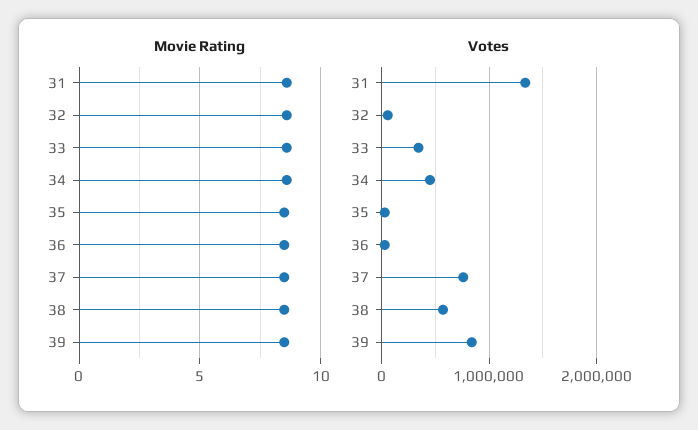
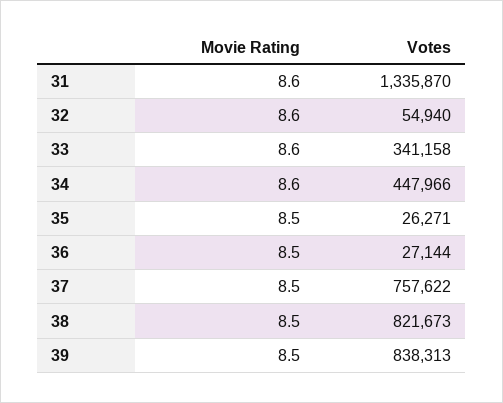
  {
    "Movie Rating": {
      "31": 8.6,
      "32": 8.6,
      "33": 8.6,
      "34": 8.6,
      "35": 8.5,
      "36": 8.5,
      "37": 8.5,
      "38": 8.5,
      "39": 8.5
    },
    "Votes": {
      "31": 1335870,
      "32": 54940,
      "33": 341158,
      "34": 447966,
      "35": 26271,
      "36": 27144,
      "37": 757622,
-     "38": 600000,
+     "38": 821673,
      "39": 838313
    }
  }

